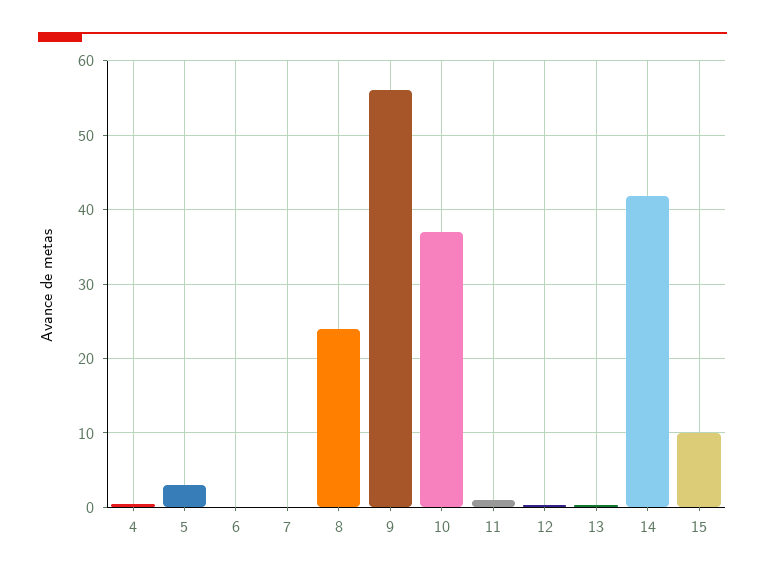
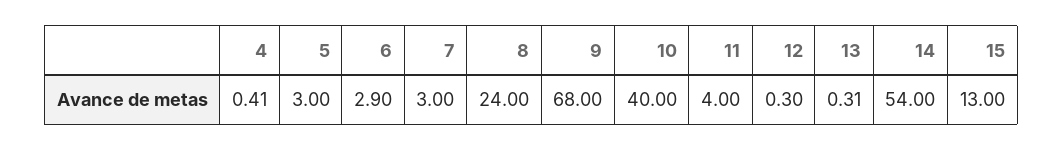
  {
    "4": 0.41,
    "5": 3,
-   "6": 0,
+   "6": 2.9,
-   "7": 0,
+   "7": 3,
    "8": 24,
-   "9": 56,
+   "9": 68,
-   "10": 37,
+   "10": 40,
-   "11": 1,
+   "11": 4,
    "12": 0.3,
    "13": 0.31,
-   "14": 42,
+   "14": 54,
-   "15": 10
+   "15": 13
  }

